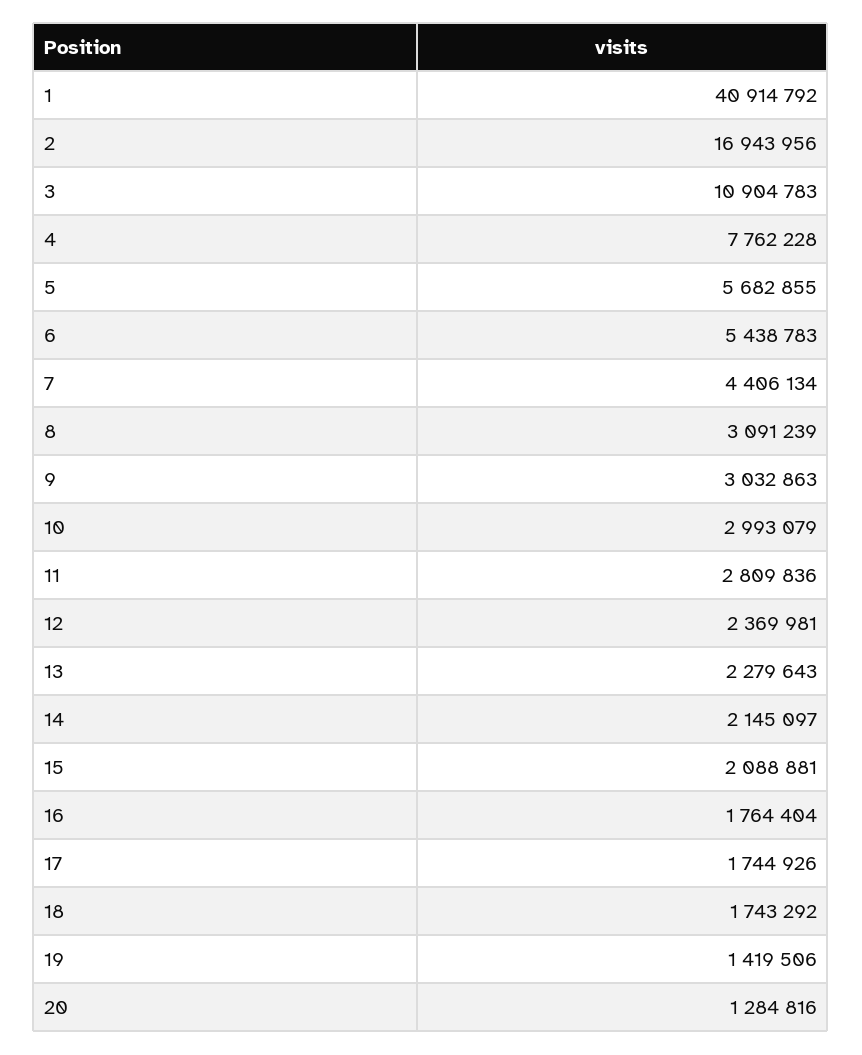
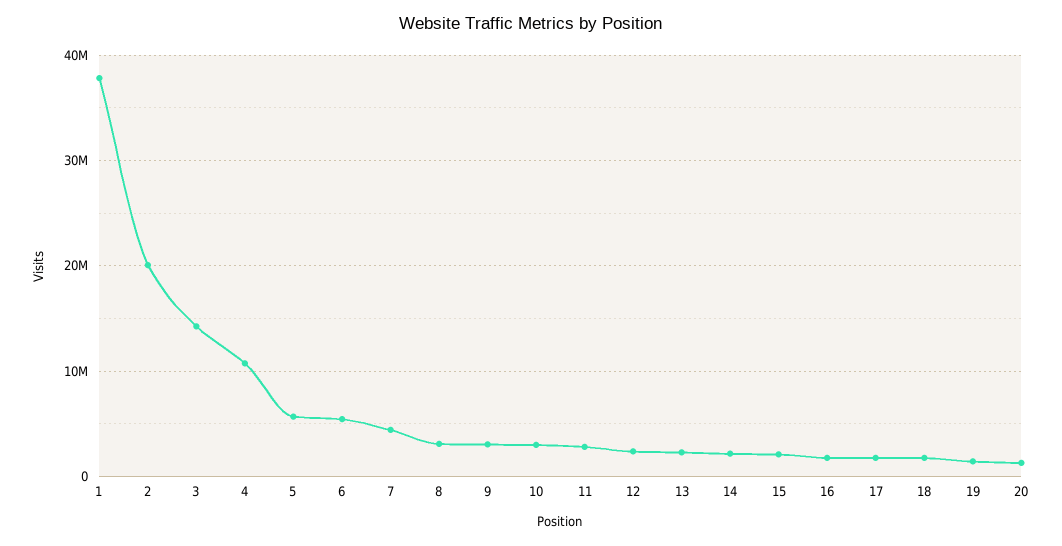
  {
-   "1": 40914792,
+   "1": 38000000,
-   "2": 16943956,
+   "2": 20000000,
-   "3": 10904783,
+   "3": 14000000,
-   "4": 7762228,
+   "4": 11000000,
    "5": 5682855,
    "6": 5438783,
    "7": 4406134,
    "8": 3091239,
    "9": 3032863,
    "10": 2993079,
    "11": 2809836,
    "12": 2369981,
    "13": 2279643,
    "14": 2145097,
    "15": 2088881,
    "16": 1764404,
    "17": 1744926,
    "18": 1743292,
    "19": 1419506,
    "20": 1284816
  }

